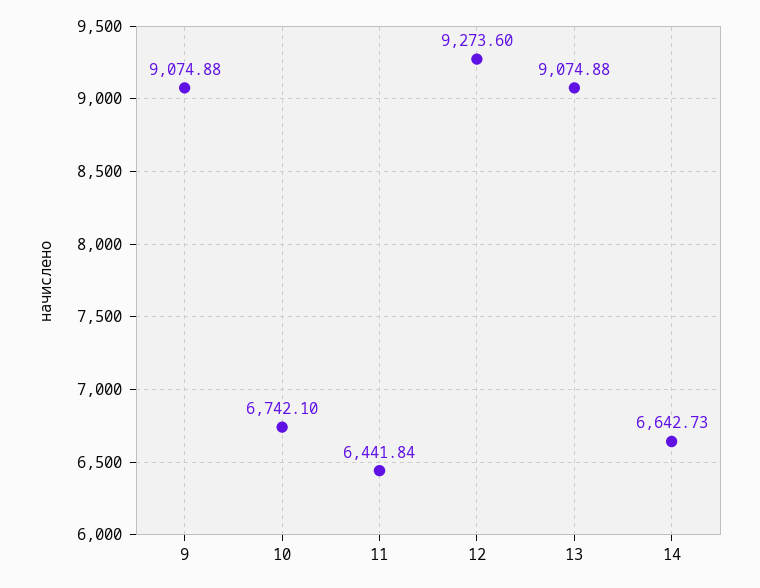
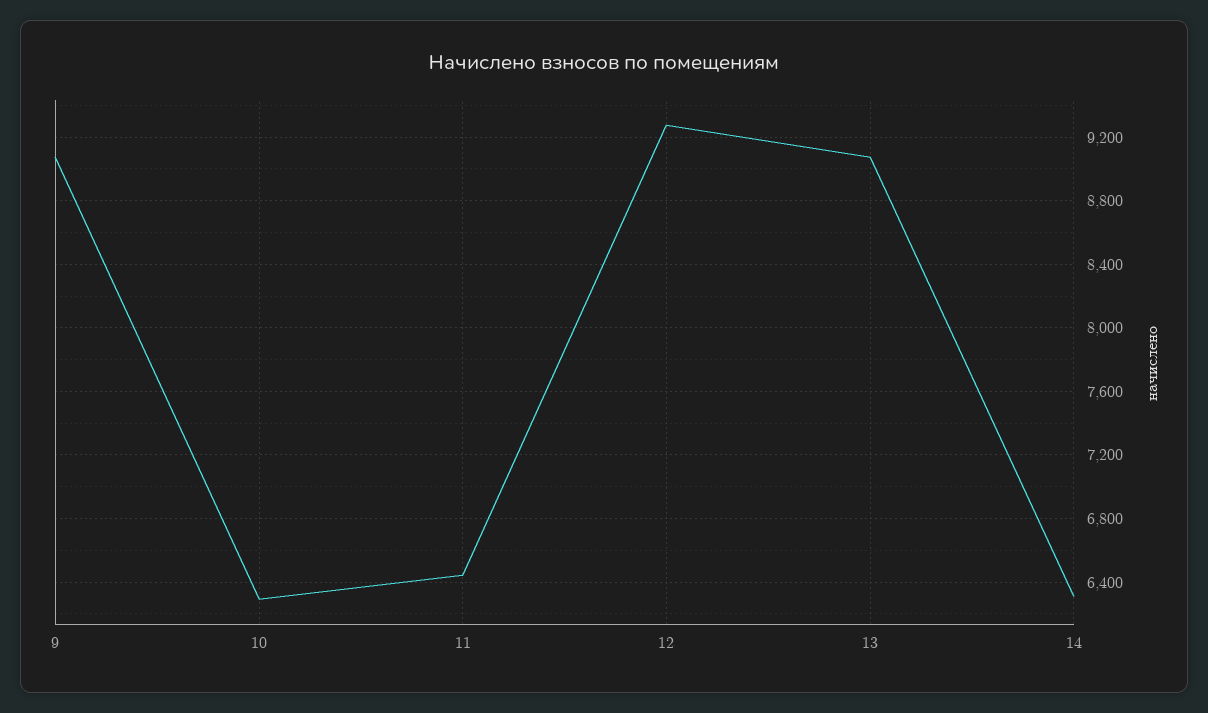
  {
    "9": 9074.88,
-   "10": 6742.1,
+   "10": 6300,
    "11": 6441.84,
    "12": 9273.6,
    "13": 9074.88,
-   "14": 6642.73
+   "14": 6300
  }

